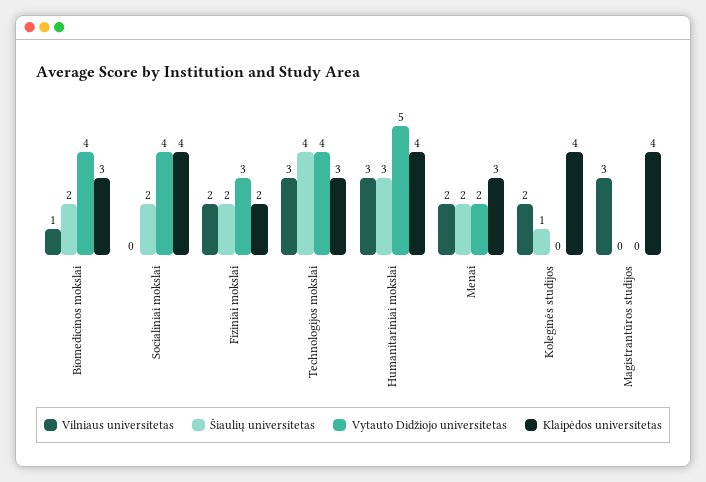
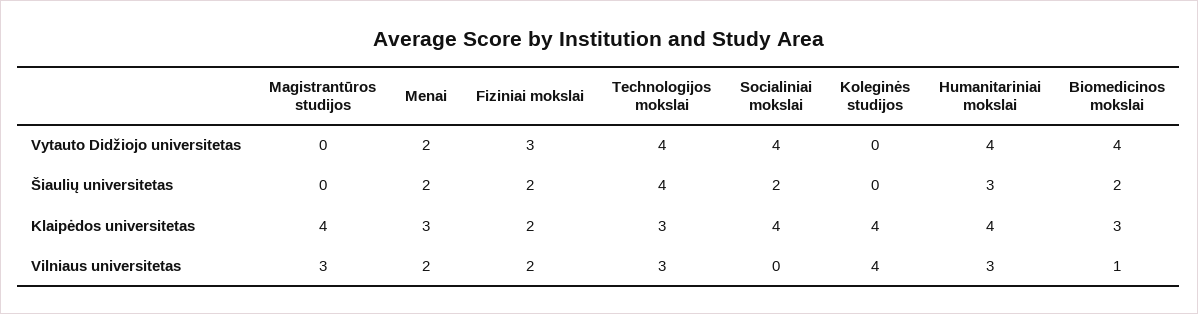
  {
    "Vilniaus universitetas": {
      "Biomedicinos mokslai": 1,
      "Socialiniai mokslai": 0,
      "Fiziniai mokslai": 2,
      "Technologijos mokslai": 3,
      "Humanitariniai mokslai": 3,
      "Menai": 2,
-     "Koleginės studijos": 2,
+     "Koleginės studijos": 4,
      "Magistrantūros studijos": 3
    },
    "Šiaulių universitetas": {
      "Biomedicinos mokslai": 2,
      "Socialiniai mokslai": 2,
      "Fiziniai mokslai": 2,
      "Technologijos mokslai": 4,
      "Humanitariniai mokslai": 3,
      "Menai": 2,
-     "Koleginės studijos": 1,
+     "Koleginės studijos": 0,
      "Magistrantūros studijos": 0
    },
    "Vytauto Didžiojo universitetas": {
      "Biomedicinos mokslai": 4,
      "Socialiniai mokslai": 4,
      "Fiziniai mokslai": 3,
      "Technologijos mokslai": 4,
-     "Humanitariniai mokslai": 5,
+     "Humanitariniai mokslai": 4,
      "Menai": 2,
      "Koleginės studijos": 0,
      "Magistrantūros studijos": 0
    },
    "Klaipėdos universitetas": {
      "Biomedicinos mokslai": 3,
      "Socialiniai mokslai": 4,
      "Fiziniai mokslai": 2,
      "Technologijos mokslai": 3,
      "Humanitariniai mokslai": 4,
      "Menai": 3,
      "Koleginės studijos": 4,
      "Magistrantūros studijos": 4
    }
  }

